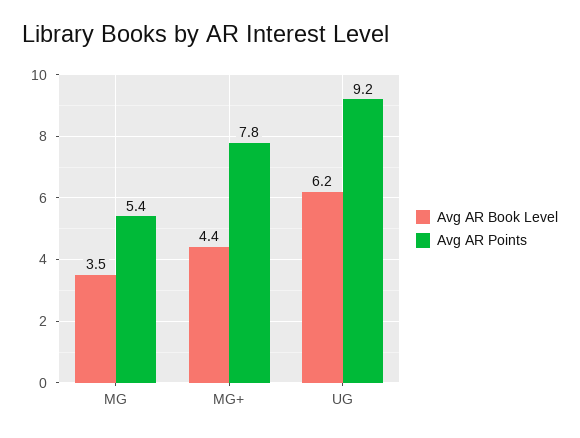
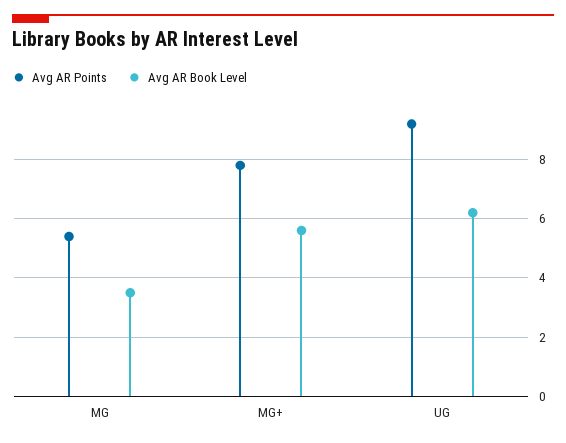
  {
    "Avg AR Book Level": {
      "MG": 3.5,
-     "MG+": 4.4,
+     "MG+": 5.5,
      "UG": 6.2
    },
    "Avg AR Points": {
      "MG": 5.4,
      "MG+": 7.8,
      "UG": 9.2
    }
  }

